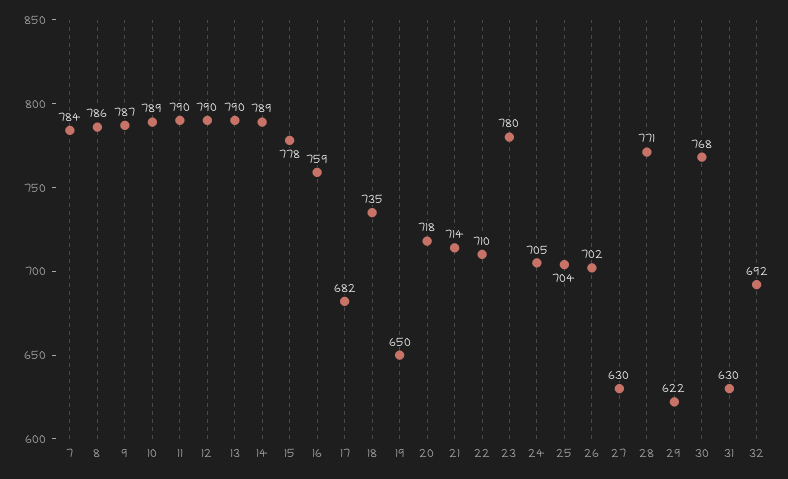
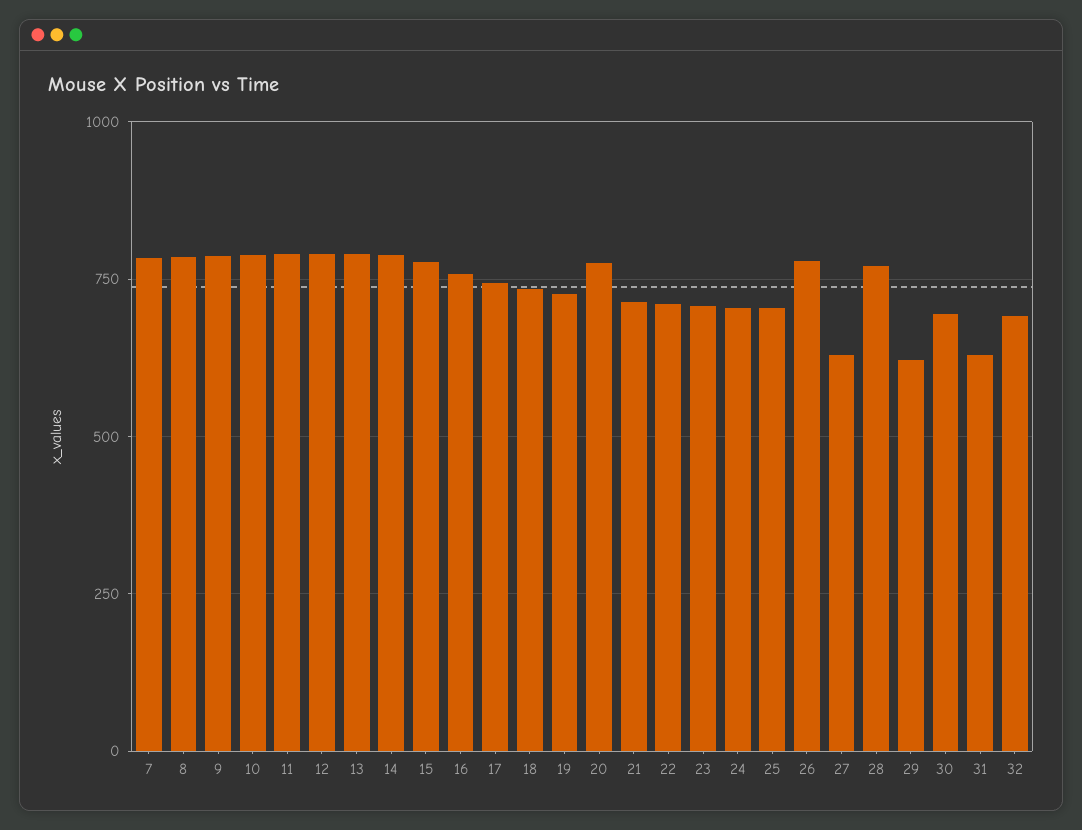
  {
    "7": 784,
    "8": 786,
    "9": 787,
    "10": 789,
    "11": 790,
    "12": 790,
    "13": 790,
    "14": 789,
    "15": 778,
    "16": 759,
-   "17": 682,
+   "17": 750,
    "18": 735,
-   "19": 650,
+   "19": 725,
-   "20": 718,
+   "20": 775,
    "21": 714,
    "22": 710,
-   "23": 780,
+   "23": 700,
    "24": 705,
    "25": 704,
-   "26": 702,
+   "26": 775,
    "27": 630,
    "28": 771,
    "29": 622,
-   "30": 768,
+   "30": 700,
    "31": 630,
    "32": 692
  }

